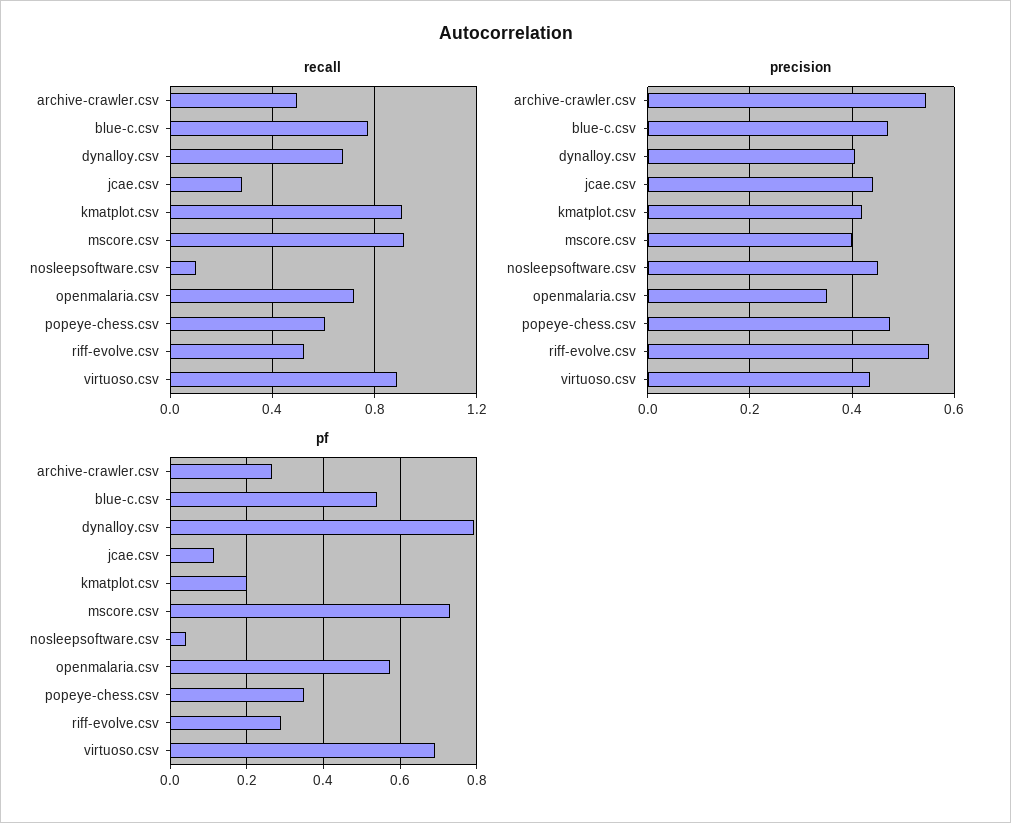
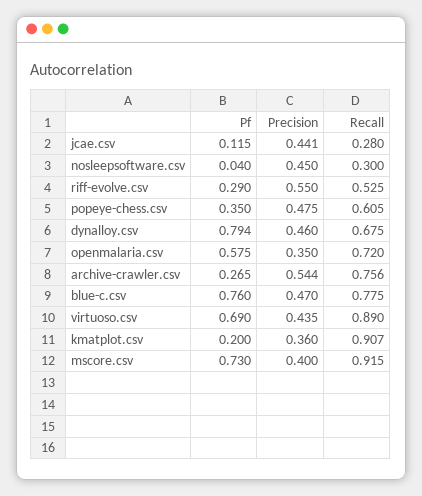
  {
    "recall": {
-     "archive-crawler.csv": 0.5,
+     "archive-crawler.csv": 0.756,
      "blue-c.csv": 0.775,
      "dynalloy.csv": 0.675,
      "jcae.csv": 0.28,
      "kmatplot.csv": 0.907,
      "mscore.csv": 0.915,
-     "nosleepsoftware.csv": 0.1,
+     "nosleepsoftware.csv": 0.3,
      "openmalaria.csv": 0.72,
      "popeye-chess.csv": 0.605,
      "riff-evolve.csv": 0.525,
      "virtuoso.csv": 0.89
    },
    "precision": {
      "archive-crawler.csv": 0.544,
      "blue-c.csv": 0.47,
-     "dynalloy.csv": 0.4,
+     "dynalloy.csv": 0.46,
      "jcae.csv": 0.441,
-     "kmatplot.csv": 0.42,
+     "kmatplot.csv": 0.36,
      "mscore.csv": 0.4,
      "nosleepsoftware.csv": 0.45,
      "openmalaria.csv": 0.35,
      "popeye-chess.csv": 0.475,
      "riff-evolve.csv": 0.55,
      "virtuoso.csv": 0.435
    },
    "pf": {
      "archive-crawler.csv": 0.265,
-     "blue-c.csv": 0.54,
+     "blue-c.csv": 0.76,
      "dynalloy.csv": 0.794,
      "jcae.csv": 0.115,
      "kmatplot.csv": 0.2,
      "mscore.csv": 0.73,
      "nosleepsoftware.csv": 0.04,
      "openmalaria.csv": 0.575,
      "popeye-chess.csv": 0.35,
      "riff-evolve.csv": 0.29,
      "virtuoso.csv": 0.69
    }
  }

